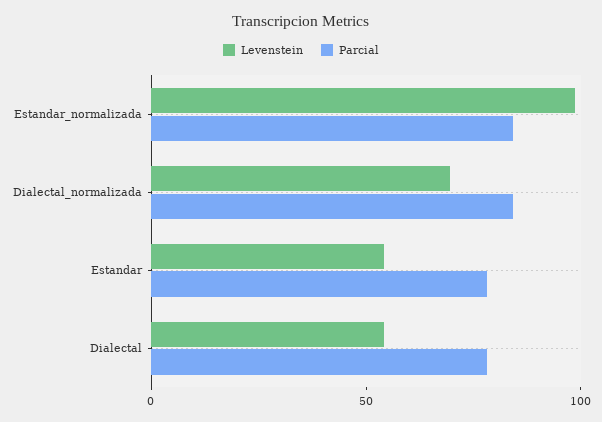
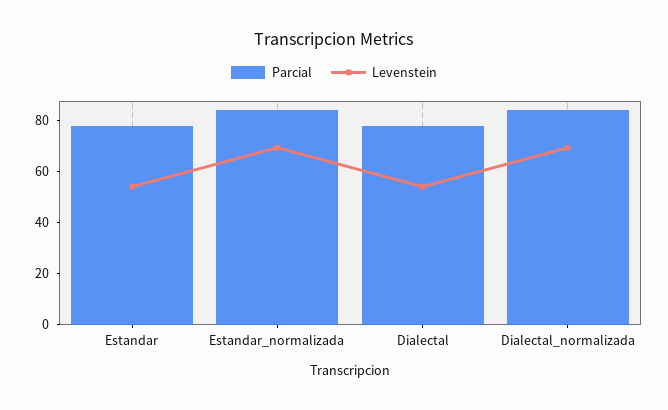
  {
    "Levenstein": {
-     "Estandar_normalizada": 100,
+     "Estandar_normalizada": 70,
      "Dialectal_normalizada": 70,
      "Estandar": 55,
      "Dialectal": 55
    },
    "Parcial": {
      "Estandar_normalizada": 85,
      "Dialectal_normalizada": 85,
      "Estandar": 80,
      "Dialectal": 80
    }
  }

